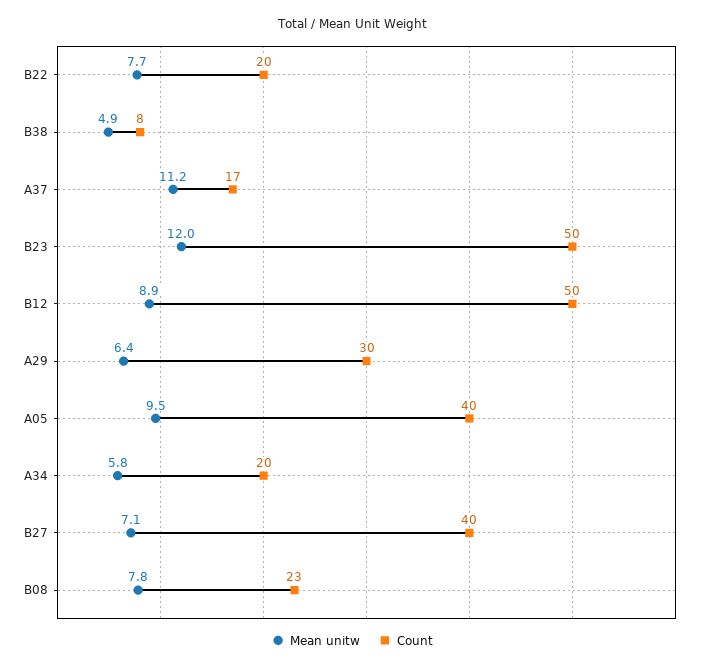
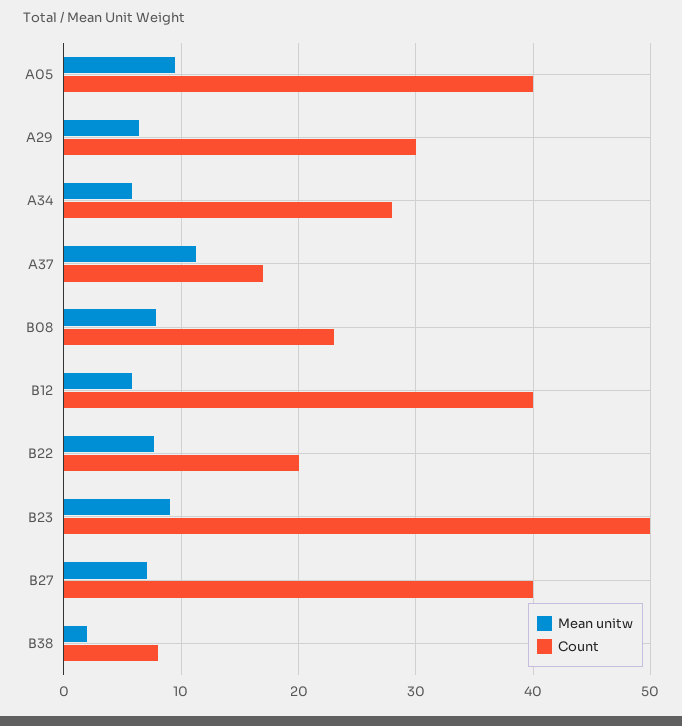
  {
    "Mean unitw": {
      "B22": 7.7,
-     "B38": 4.9,
+     "B38": 2,
      "A37": 11.2,
-     "B23": 12,
+     "B23": 9,
-     "B12": 8.9,
+     "B12": 6,
      "A29": 6.4,
      "A05": 9.5,
      "A34": 5.8,
      "B27": 7.1,
      "B08": 7.8
    },
    "Count": {
      "B22": 20,
      "B38": 8,
      "A37": 17,
      "B23": 50,
-     "B12": 50,
+     "B12": 40,
      "A29": 30,
      "A05": 40,
-     "A34": 20,
+     "A34": 28,
      "B27": 40,
      "B08": 23
    }
  }

